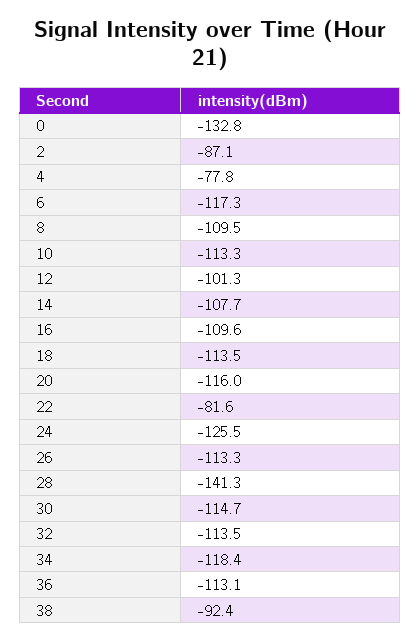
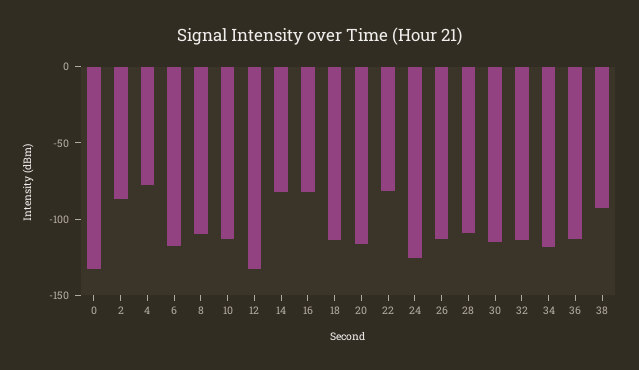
  {
    "0": -132.8,
    "2": -87.1,
    "4": -77.8,
    "6": -117.3,
    "8": -109.5,
    "10": -113.3,
-   "12": -101.3,
+   "12": -130,
-   "14": -107.7,
+   "14": -80,
-   "16": -109.6,
+   "16": -80,
    "18": -113.5,
    "20": -116,
    "22": -81.6,
    "24": -125.5,
    "26": -113.3,
-   "28": -141.3,
+   "28": -110,
    "30": -114.7,
    "32": -113.5,
    "34": -118.4,
    "36": -113.1,
    "38": -92.4
  }

